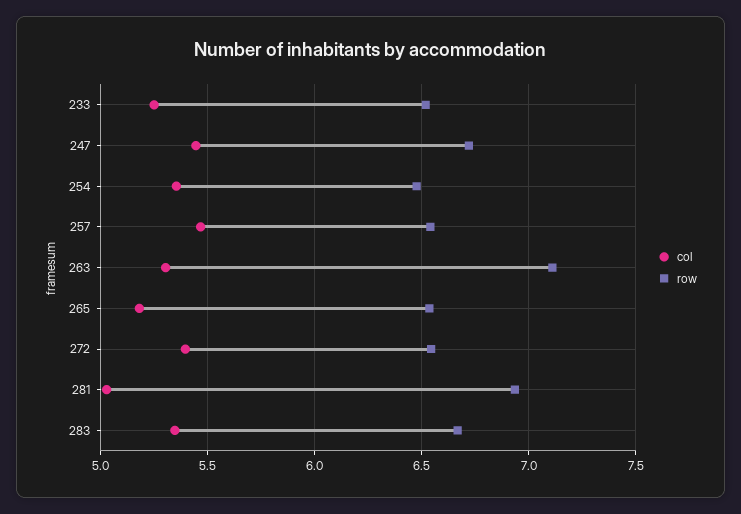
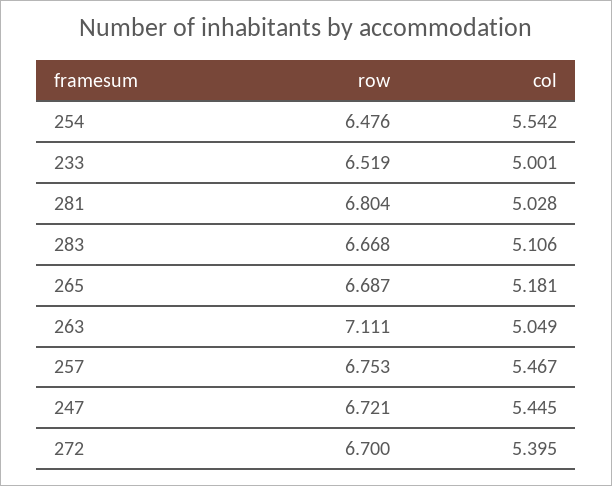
  {
    "col": {
-     "233": 5.25,
+     "233": 5.001,
      "247": 5.445,
-     "254": 5.35,
+     "254": 5.542,
      "257": 5.467,
-     "263": 5.3,
+     "263": 5.049,
      "265": 5.181,
      "272": 5.395,
      "281": 5.028,
-     "283": 5.35
+     "283": 5.106
    },
    "row": {
      "233": 6.519,
      "247": 6.721,
      "254": 6.476,
-     "257": 6.55,
+     "257": 6.753,
      "263": 7.111,
-     "265": 6.55,
+     "265": 6.687,
-     "272": 6.55,
+     "272": 6.7,
-     "281": 6.95,
+     "281": 6.804,
      "283": 6.668
    }
  }

